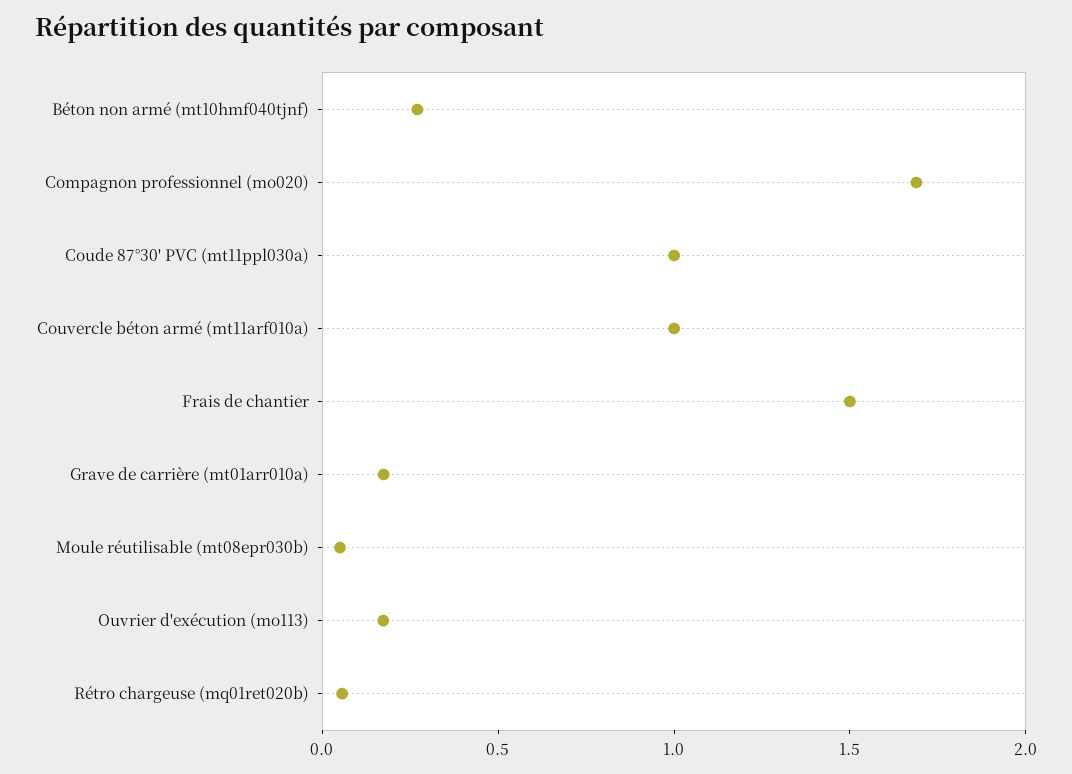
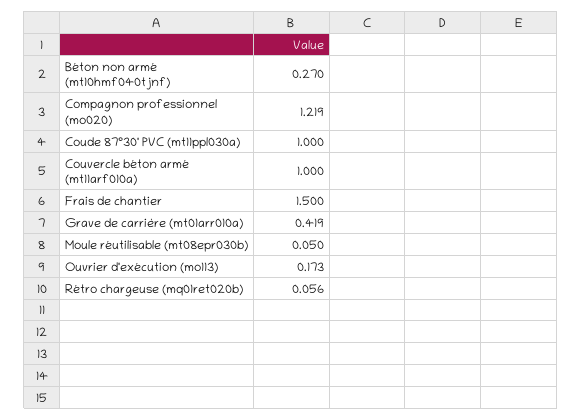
  {
    "Béton non armé (mt10hmf040tjnf)": 0.27,
-   "Compagnon professionnel (mo020)": 1.7,
+   "Compagnon professionnel (mo020)": 1.219,
    "Coude 87°30' PVC (mt11ppl030a)": 1,
    "Couvercle béton armé (mt11arf010a)": 1,
    "Frais de chantier": 1.5,
-   "Grave de carrière (mt01arr010a)": 0.2,
+   "Grave de carrière (mt01arr010a)": 0.419,
    "Moule réutilisable (mt08epr030b)": 0.05,
    "Ouvrier d'exécution (mo113)": 0.173,
    "Rétro chargeuse (mq01ret020b)": 0.056
  }

